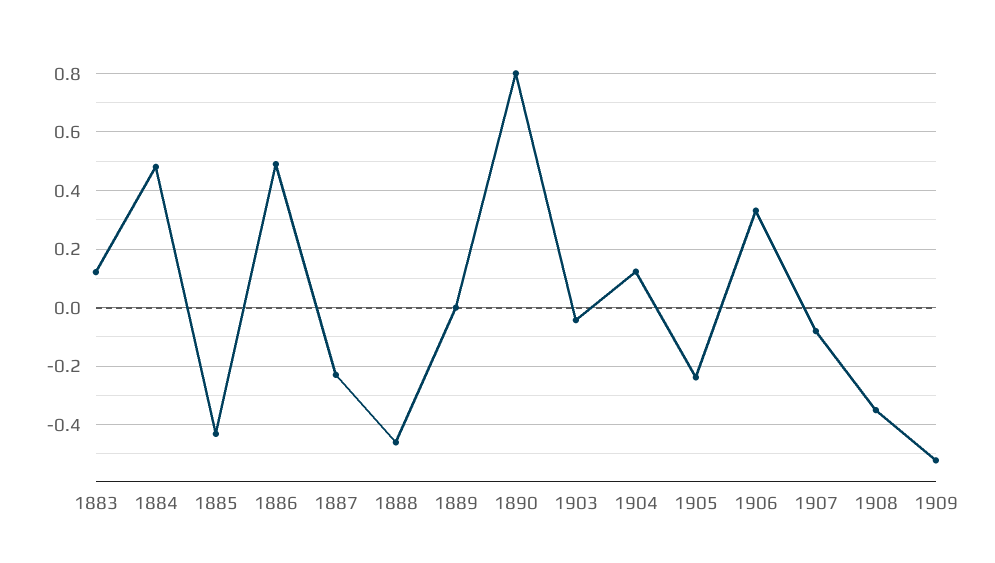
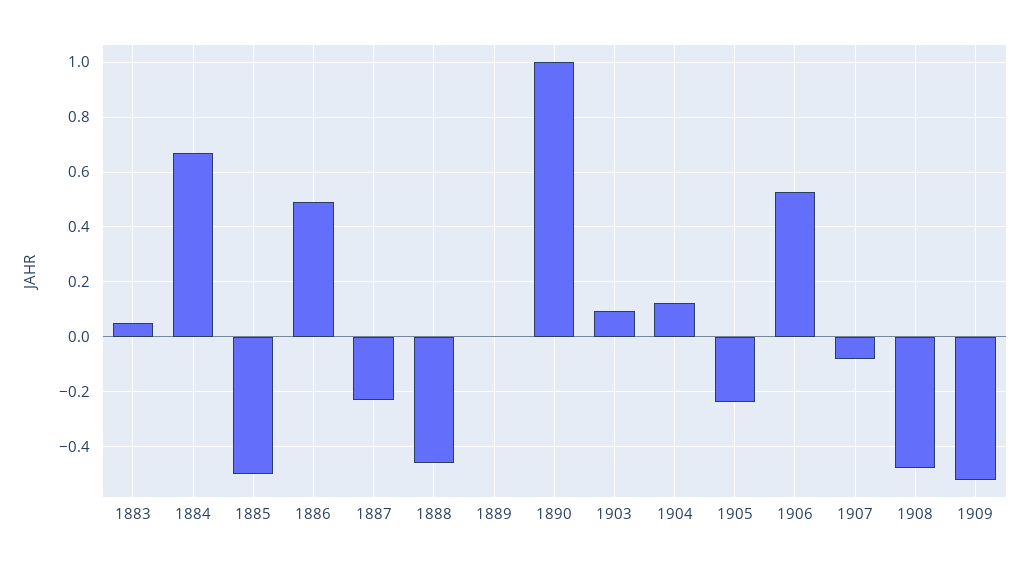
  {
-   "1883": 0.125,
+   "1883": 0.05,
-   "1884": 0.475,
+   "1884": 0.675,
-   "1885": -0.425,
+   "1885": -0.5,
    "1886": 0.5,
    "1887": -0.225,
    "1888": -0.45,
    "1889": 0,
-   "1890": 0.8,
+   "1890": 1,
-   "1903": -0.05,
+   "1903": 0.1,
    "1904": 0.125,
    "1905": -0.25,
-   "1906": 0.325,
+   "1906": 0.525,
    "1907": -0.075,
-   "1908": -0.35,
+   "1908": -0.475,
    "1909": -0.525
  }

